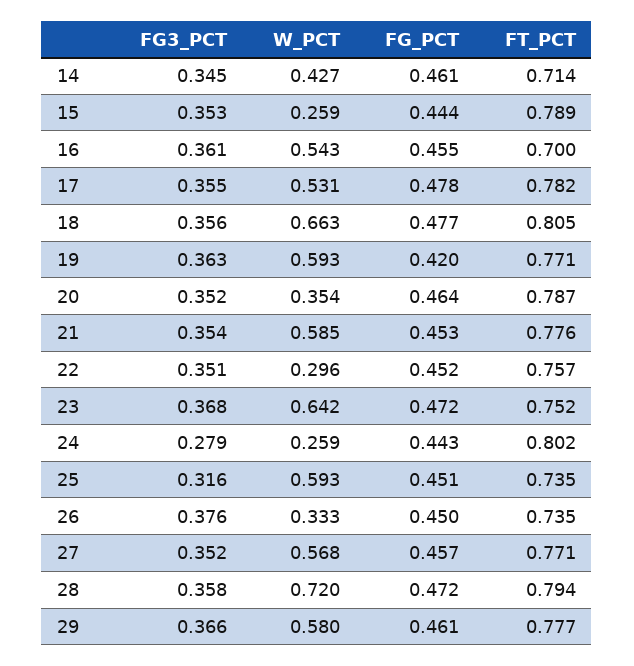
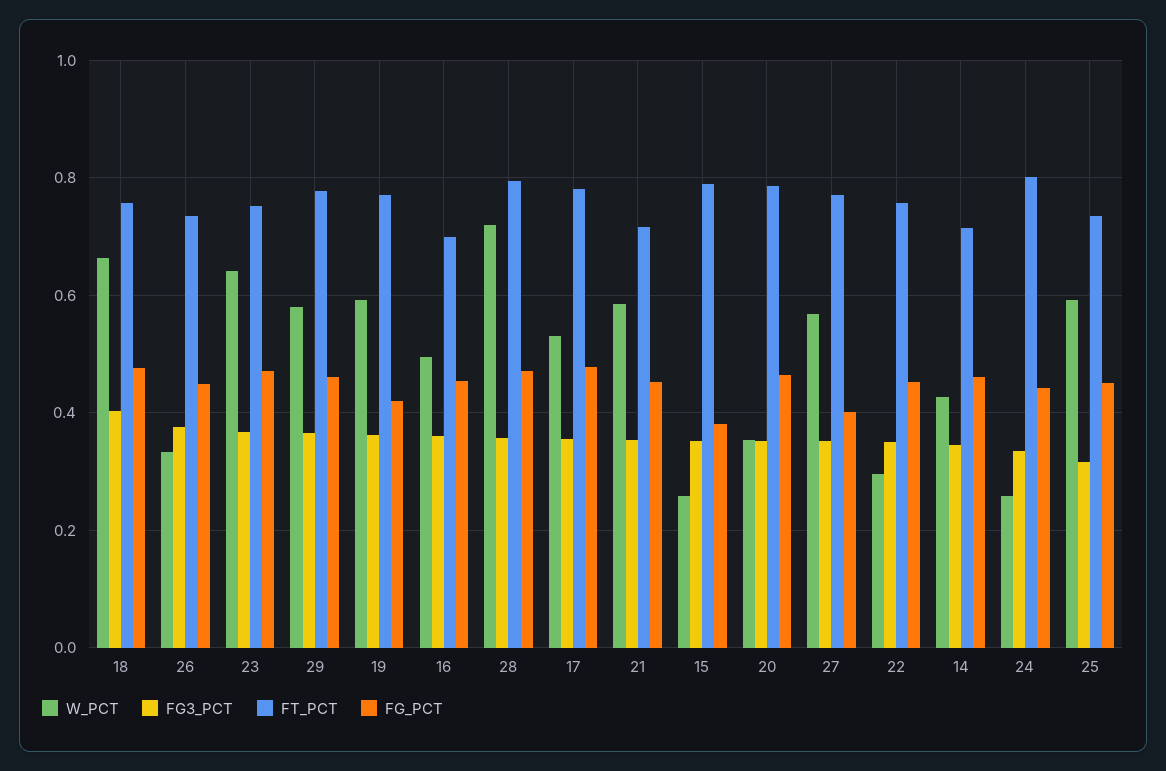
  {
    "FG3_PCT": {
      "14": 0.345,
      "15": 0.353,
      "16": 0.361,
      "17": 0.355,
-     "18": 0.356,
+     "18": 0.4,
      "19": 0.363,
      "20": 0.352,
      "21": 0.354,
      "22": 0.351,
      "23": 0.368,
-     "24": 0.279,
+     "24": 0.34,
      "25": 0.316,
      "26": 0.376,
      "27": 0.352,
      "28": 0.358,
      "29": 0.366
    },
    "W_PCT": {
      "14": 0.427,
      "15": 0.259,
-     "16": 0.543,
+     "16": 0.5,
      "17": 0.531,
      "18": 0.663,
      "19": 0.593,
      "20": 0.354,
      "21": 0.585,
      "22": 0.296,
      "23": 0.642,
      "24": 0.259,
      "25": 0.593,
      "26": 0.333,
      "27": 0.568,
      "28": 0.72,
      "29": 0.58
    },
    "FG_PCT": {
      "14": 0.461,
-     "15": 0.444,
+     "15": 0.38,
      "16": 0.455,
      "17": 0.478,
      "18": 0.477,
      "19": 0.42,
      "20": 0.464,
      "21": 0.453,
      "22": 0.452,
      "23": 0.472,
      "24": 0.443,
      "25": 0.451,
      "26": 0.45,
-     "27": 0.457,
+     "27": 0.4,
      "28": 0.472,
      "29": 0.461
    },
    "FT_PCT": {
      "14": 0.714,
      "15": 0.789,
      "16": 0.7,
      "17": 0.782,
-     "18": 0.805,
+     "18": 0.76,
      "19": 0.771,
      "20": 0.787,
-     "21": 0.776,
+     "21": 0.72,
      "22": 0.757,
      "23": 0.752,
      "24": 0.802,
      "25": 0.735,
      "26": 0.735,
      "27": 0.771,
      "28": 0.794,
      "29": 0.777
    }
  }

